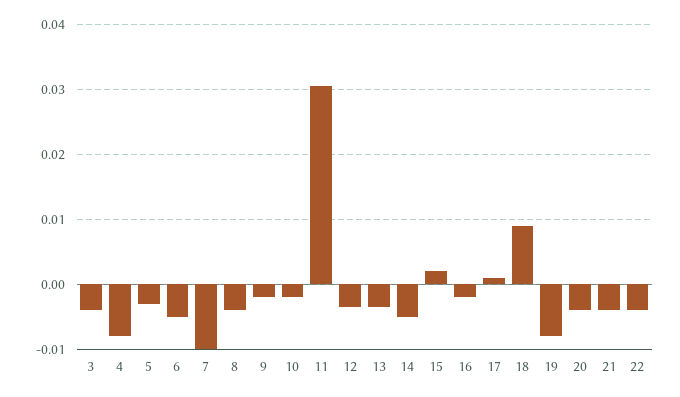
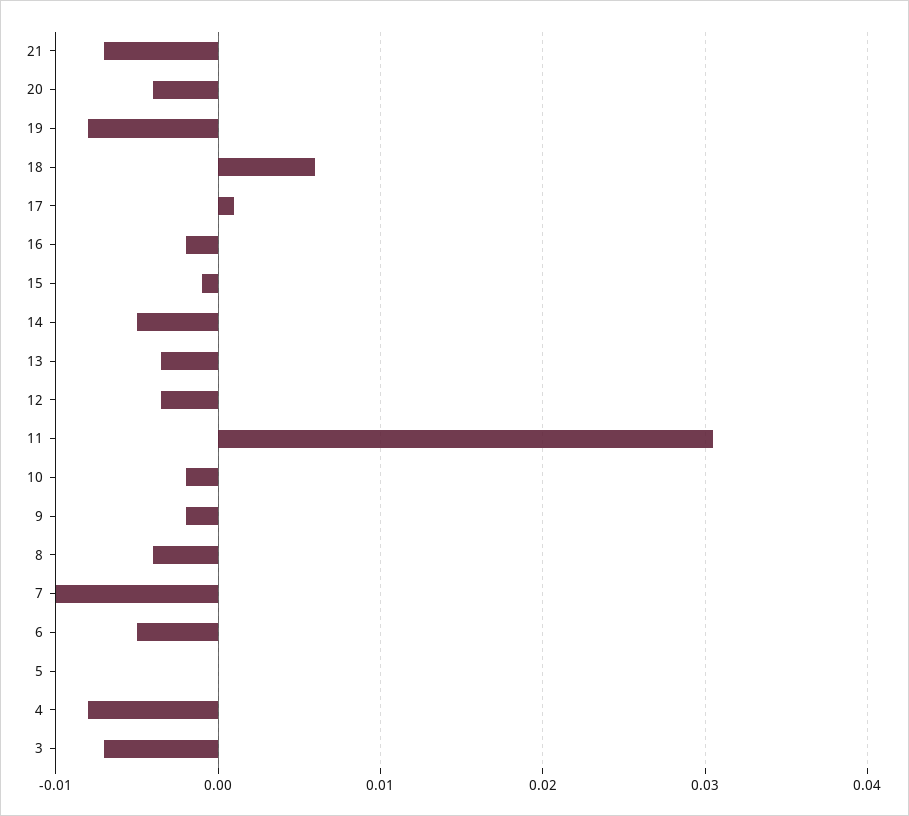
  {
-   "3": -0.004,
+   "3": -0.007,
    "4": -0.008,
-   "5": -0.003,
+   "5": 0,
    "6": -0.005,
    "7": -0.01,
    "8": -0.004,
    "9": -0.002,
    "10": -0.002,
    "11": 0.031,
    "12": -0.004,
    "13": -0.004,
    "14": -0.005,
-   "15": 0.002,
+   "15": -0.001,
    "16": -0.002,
    "17": 0.001,
-   "18": 0.009,
+   "18": 0.006,
    "19": -0.008,
    "20": -0.004,
-   "21": -0.004,
+   "21": -0.007
-   "22": -0.004
  }

